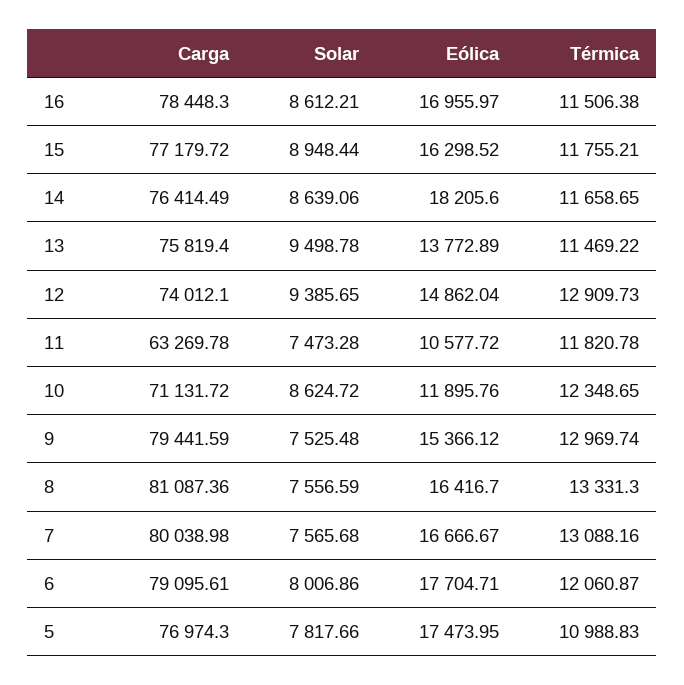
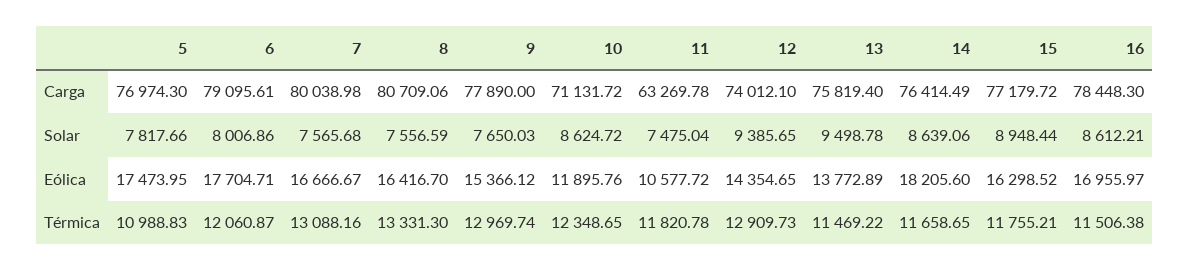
  {
    "Carga": {
      "16": 78448.3,
      "15": 77179.72,
      "14": 76414.49,
      "13": 75819.4,
      "12": 74012.1,
      "11": 63269.78,
      "10": 71131.72,
-     "9": 79441.59,
+     "9": 77890,
-     "8": 81087.36,
+     "8": 80709.06,
      "7": 80038.98,
      "6": 79095.61,
      "5": 76974.3
    },
    "Solar": {
      "16": 8612.21,
      "15": 8948.44,
      "14": 8639.06,
      "13": 9498.78,
      "12": 9385.65,
-     "11": 7473.28,
+     "11": 7475.04,
      "10": 8624.72,
-     "9": 7525.48,
+     "9": 7650.03,
      "8": 7556.59,
      "7": 7565.68,
      "6": 8006.86,
      "5": 7817.66
    },
    "Eólica": {
      "16": 16955.97,
      "15": 16298.52,
      "14": 18205.6,
      "13": 13772.89,
-     "12": 14862.04,
+     "12": 14354.65,
      "11": 10577.72,
      "10": 11895.76,
      "9": 15366.12,
      "8": 16416.7,
      "7": 16666.67,
      "6": 17704.71,
      "5": 17473.95
    },
    "Térmica": {
      "16": 11506.38,
      "15": 11755.21,
      "14": 11658.65,
      "13": 11469.22,
      "12": 12909.73,
      "11": 11820.78,
      "10": 12348.65,
      "9": 12969.74,
      "8": 13331.3,
      "7": 13088.16,
      "6": 12060.87,
      "5": 10988.83
    }
  }

